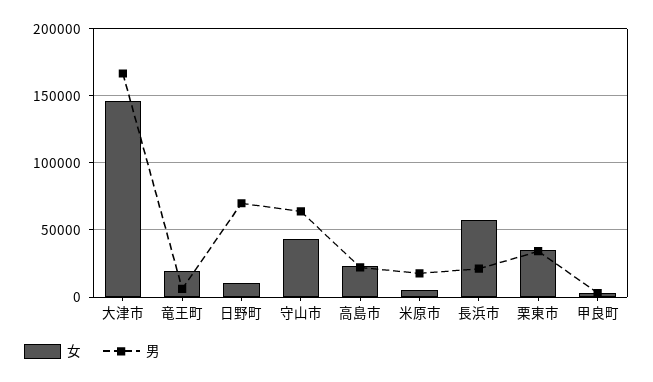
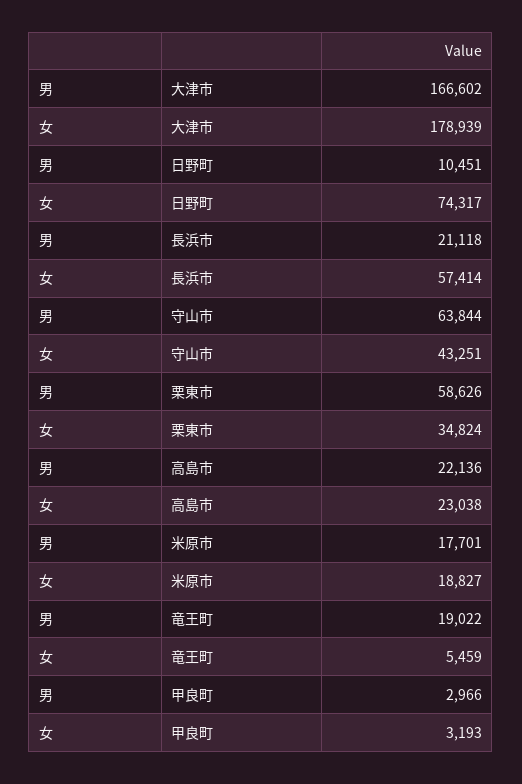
  {
    "女": {
-     "大津市": 145000,
+     "大津市": 178939,
-     "竜王町": 20000,
+     "竜王町": 5459,
-     "日野町": 10000,
+     "日野町": 74317,
      "守山市": 43251,
      "高島市": 23038,
-     "米原市": 5000,
+     "米原市": 18827,
      "長浜市": 57414,
      "栗東市": 34824,
      "甲良町": 3193
    },
    "男": {
      "大津市": 166602,
-     "竜王町": 5000,
+     "竜王町": 19022,
-     "日野町": 70000,
+     "日野町": 10451,
      "守山市": 63844,
      "高島市": 22136,
      "米原市": 17701,
      "長浜市": 21118,
-     "栗東市": 35000,
+     "栗東市": 58626,
      "甲良町": 2966
    }
  }

